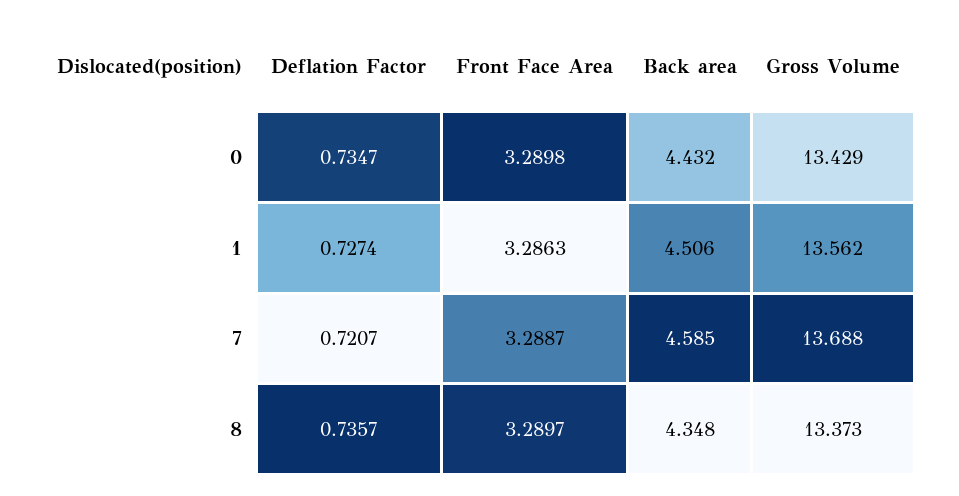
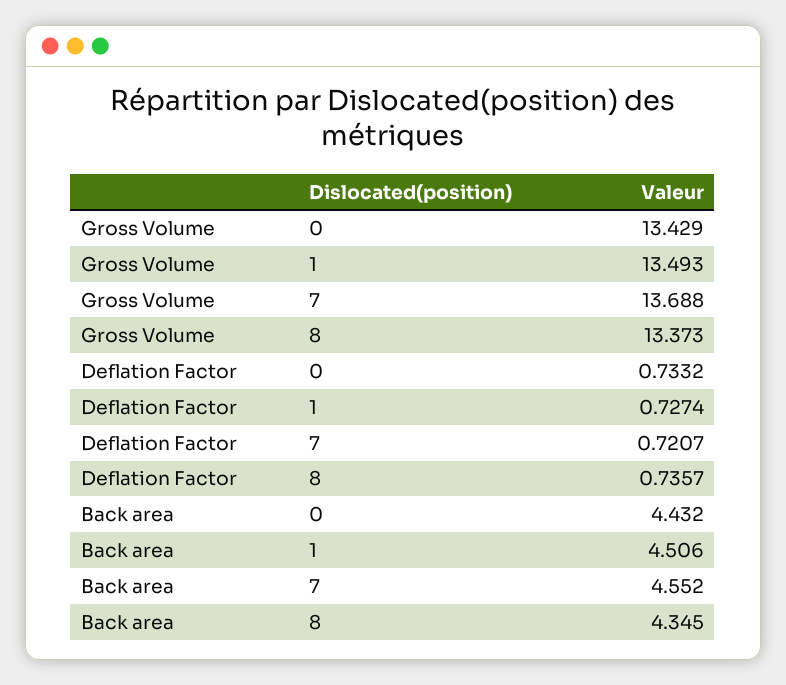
  {
    "Deflation Factor": {
-     "0": 0.7347,
+     "0": 0.7332,
      "1": 0.7274,
      "7": 0.7207,
      "8": 0.7357
    },
-   "Front Face Area": {
-     "0": 3.2898,
-     "1": 3.2863,
-     "7": 3.2887,
-     "8": 3.2897
-   },
    "Back area": {
      "0": 4.432,
      "1": 4.506,
-     "7": 4.585,
+     "7": 4.552,
-     "8": 4.348
+     "8": 4.345
    },
    "Gross Volume": {
      "0": 13.429,
-     "1": 13.562,
+     "1": 13.493,
      "7": 13.688,
      "8": 13.373
    }
  }

